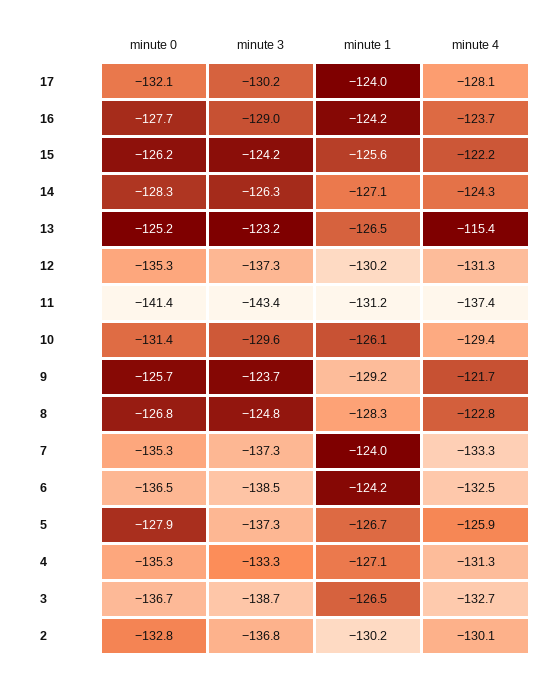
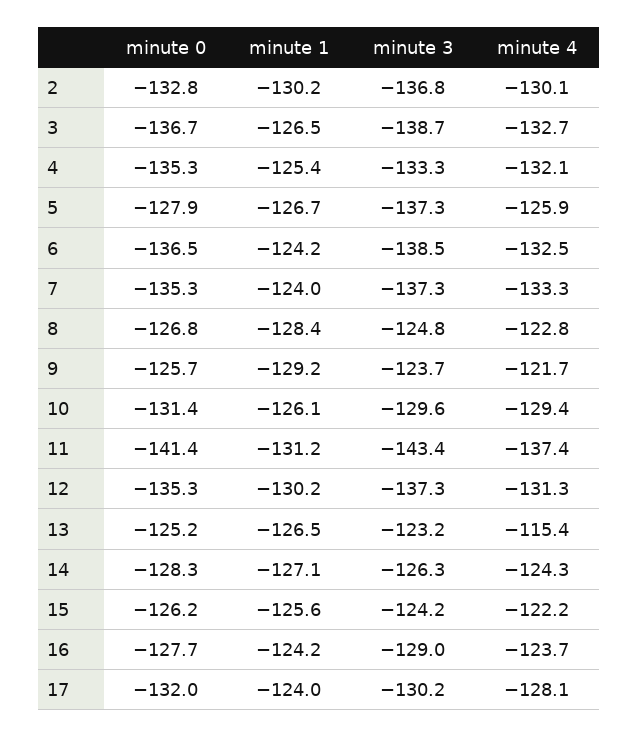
  {
    "minute 0": {
-     "17": -132.1,
+     "17": -132,
      "16": -127.7,
      "15": -126.2,
      "14": -128.3,
      "13": -125.2,
      "12": -135.3,
      "11": -141.4,
      "10": -131.4,
      "9": -125.7,
      "8": -126.8,
      "7": -135.3,
      "6": -136.5,
      "5": -127.9,
      "4": -135.3,
      "3": -136.7,
      "2": -132.8
    },
    "minute 3": {
      "17": -130.2,
      "16": -129,
      "15": -124.2,
      "14": -126.3,
      "13": -123.2,
      "12": -137.3,
      "11": -143.4,
      "10": -129.6,
      "9": -123.7,
      "8": -124.8,
      "7": -137.3,
      "6": -138.5,
      "5": -137.3,
      "4": -133.3,
      "3": -138.7,
      "2": -136.8
    },
    "minute 1": {
      "17": -124,
      "16": -124.2,
      "15": -125.6,
      "14": -127.1,
      "13": -126.5,
      "12": -130.2,
      "11": -131.2,
      "10": -126.1,
      "9": -129.2,
-     "8": -128.3,
+     "8": -128.4,
      "7": -124,
      "6": -124.2,
      "5": -126.7,
-     "4": -127.1,
+     "4": -125.4,
      "3": -126.5,
      "2": -130.2
    },
    "minute 4": {
      "17": -128.1,
      "16": -123.7,
      "15": -122.2,
      "14": -124.3,
      "13": -115.4,
      "12": -131.3,
      "11": -137.4,
      "10": -129.4,
      "9": -121.7,
      "8": -122.8,
      "7": -133.3,
      "6": -132.5,
      "5": -125.9,
-     "4": -131.3,
+     "4": -132.1,
      "3": -132.7,
      "2": -130.1
    }
  }

